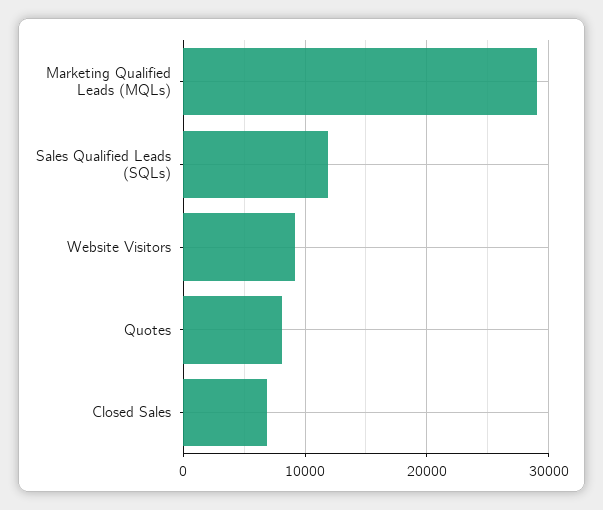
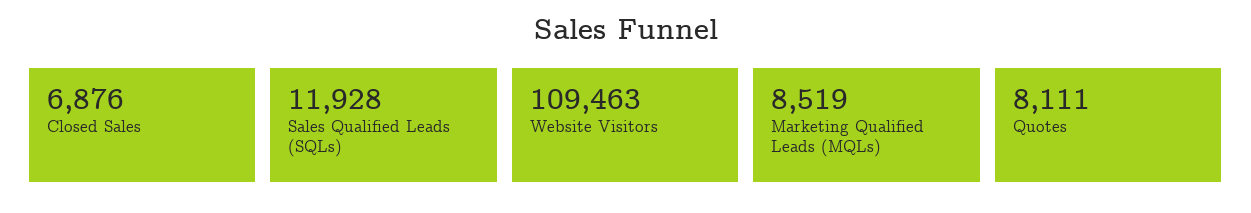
  {
-   "Marketing Qualified Leads (MQLs)": 29000,
+   "Marketing Qualified Leads (MQLs)": 8519,
    "Sales Qualified Leads (SQLs)": 11928,
-   "Website Visitors": 9000,
+   "Website Visitors": 109463,
    "Quotes": 8111,
    "Closed Sales": 6876
  }

